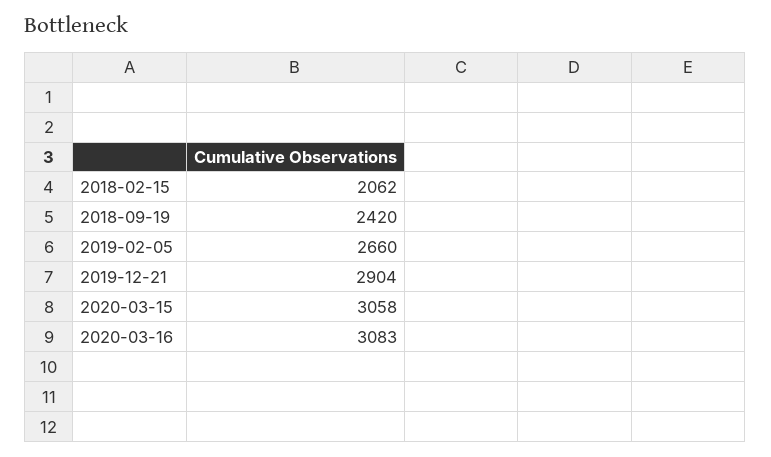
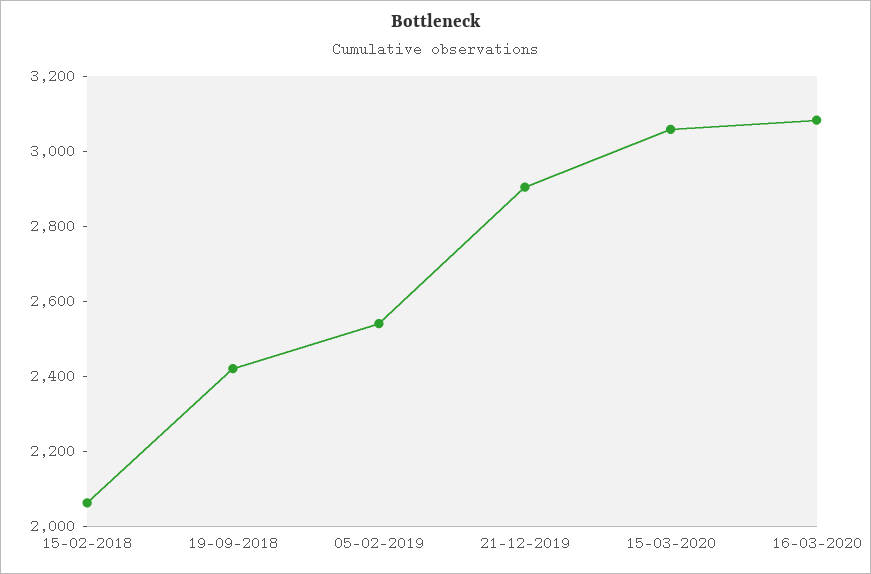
  {
    "2018-02-15": 2062,
    "2018-09-19": 2420,
-   "2019-02-05": 2660,
+   "2019-02-05": 2550,
    "2019-12-21": 2904,
    "2020-03-15": 3058,
    "2020-03-16": 3083
  }

